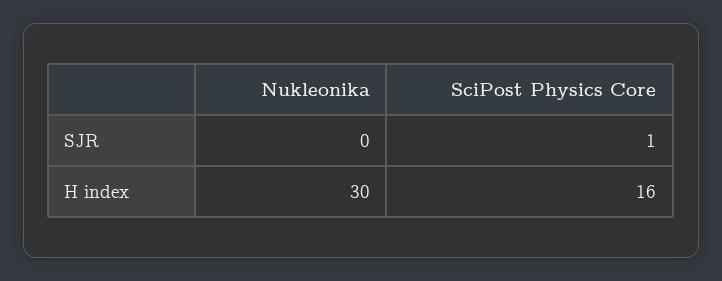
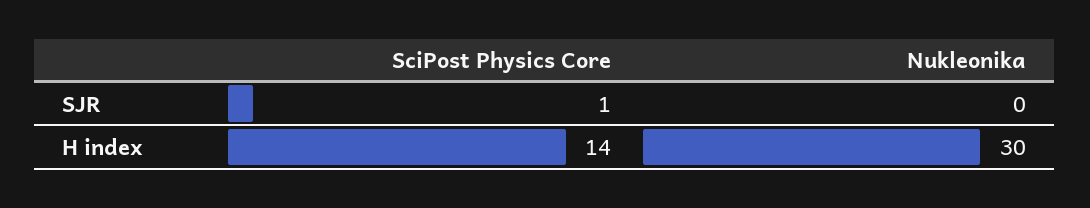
  {
    "Nukleonika": {
      "SJR": 0,
      "H index": 30
    },
    "SciPost Physics Core": {
      "SJR": 1,
-     "H index": 16
+     "H index": 14
    }
  }

